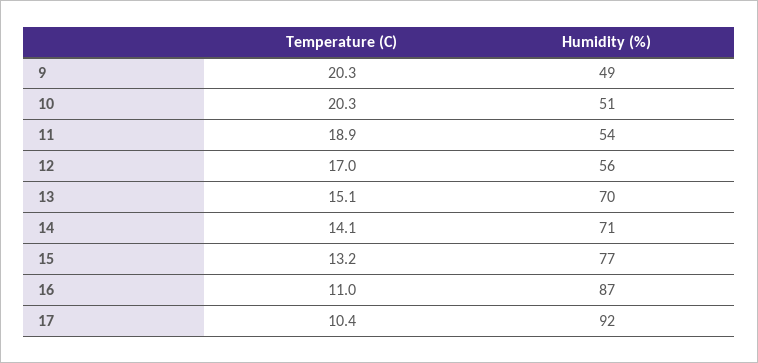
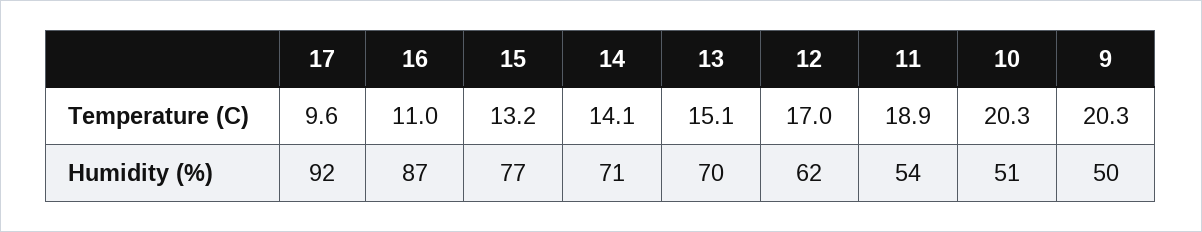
  {
    "Temperature (C)": {
      "9": 20.3,
      "10": 20.3,
      "11": 18.9,
      "12": 17,
      "13": 15.1,
      "14": 14.1,
      "15": 13.2,
      "16": 11,
-     "17": 10.4
+     "17": 9.6
    },
    "Humidity (%)": {
-     "9": 49,
+     "9": 50,
      "10": 51,
      "11": 54,
-     "12": 56,
+     "12": 62,
      "13": 70,
      "14": 71,
      "15": 77,
      "16": 87,
      "17": 92
    }
  }

